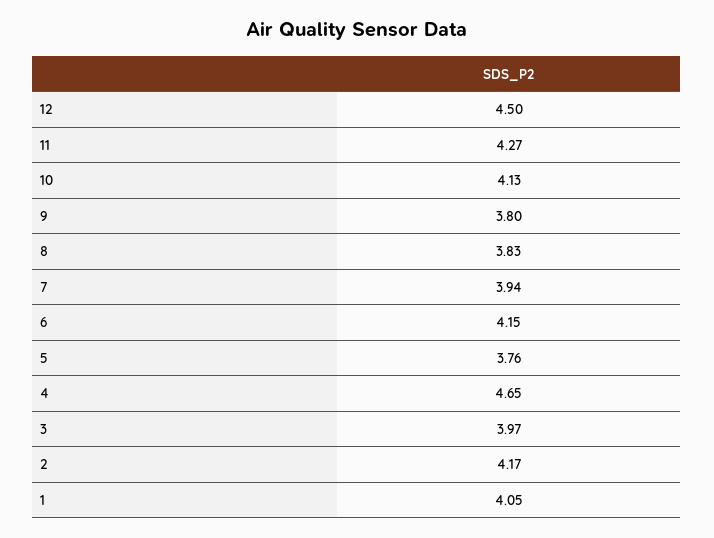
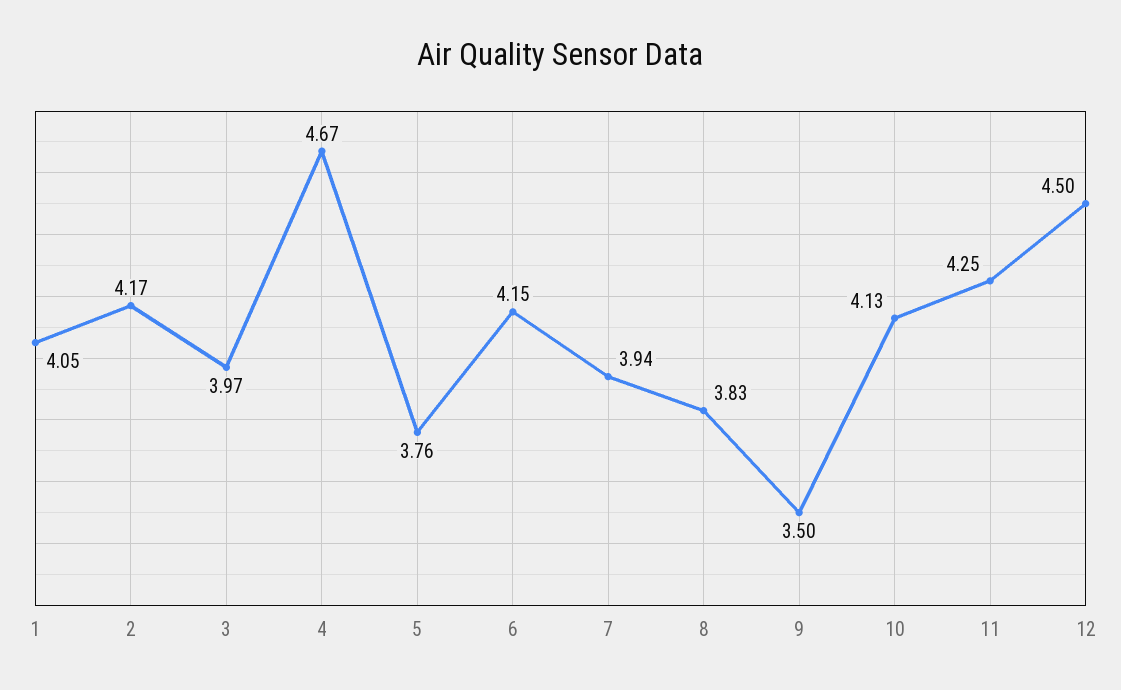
  {
    "12": 4.5,
-   "11": 4.27,
+   "11": 4.25,
    "10": 4.13,
-   "9": 3.8,
+   "9": 3.5,
    "8": 3.83,
    "7": 3.94,
    "6": 4.15,
    "5": 3.76,
-   "4": 4.65,
+   "4": 4.67,
    "3": 3.97,
    "2": 4.17,
    "1": 4.05
  }

